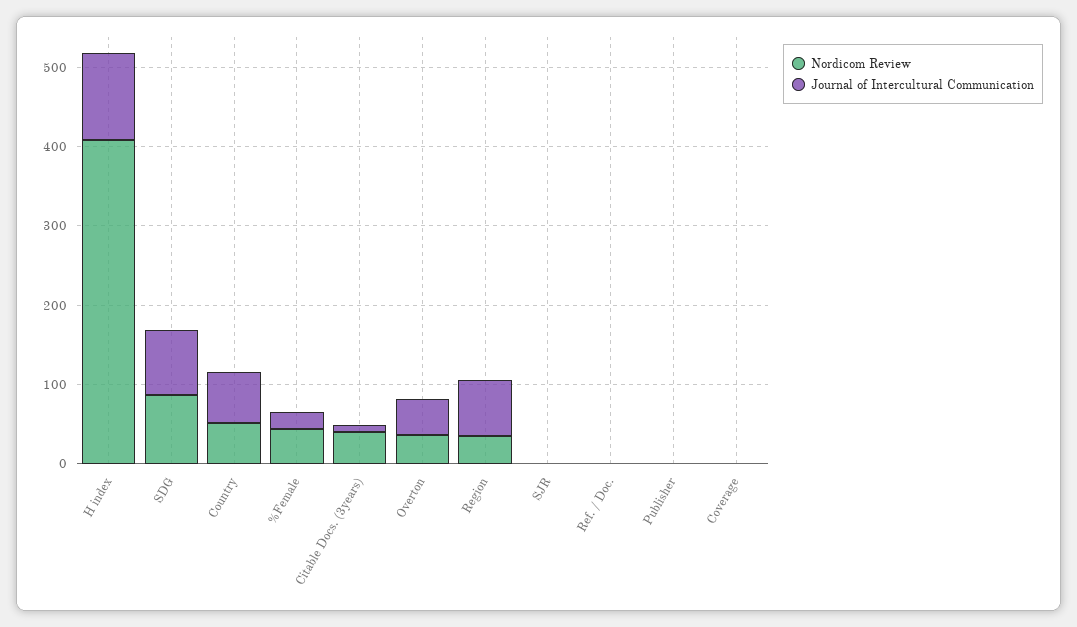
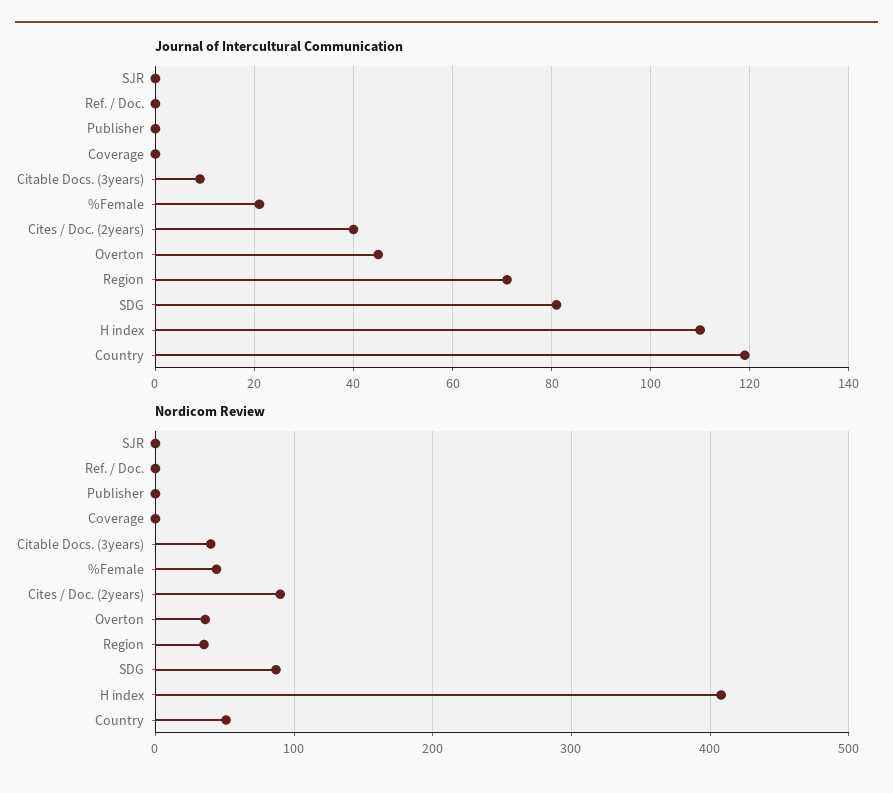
  {
    "Nordicom Review": {
      "H index": 410,
      "SDG": 90,
      "Country": 50,
      "%Female": 40,
      "Citable Docs. (3years)": 40,
      "Overton": 40,
      "Region": 40,
      "SJR": 0,
      "Ref. / Doc.": 0,
      "Publisher": 0,
-     "Coverage": 0
+     "Coverage": 0,
+     "Cites / Doc. (2years)": 90
    },
    "Journal of Intercultural Communication": {
      "H index": 110,
      "SDG": 80,
-     "Country": 60,
+     "Country": 120,
      "%Female": 20,
      "Citable Docs. (3years)": 10,
      "Overton": 45,
      "Region": 70,
      "SJR": 0,
      "Ref. / Doc.": 0,
      "Publisher": 0,
-     "Coverage": 0
+     "Coverage": 0,
+     "Cites / Doc. (2years)": 40
    }
  }

